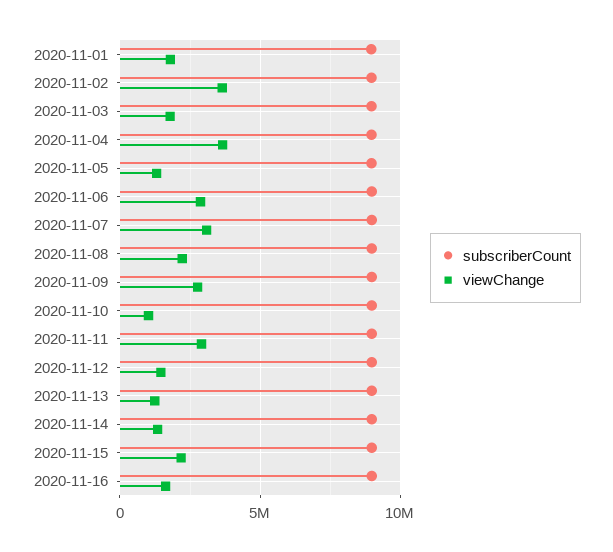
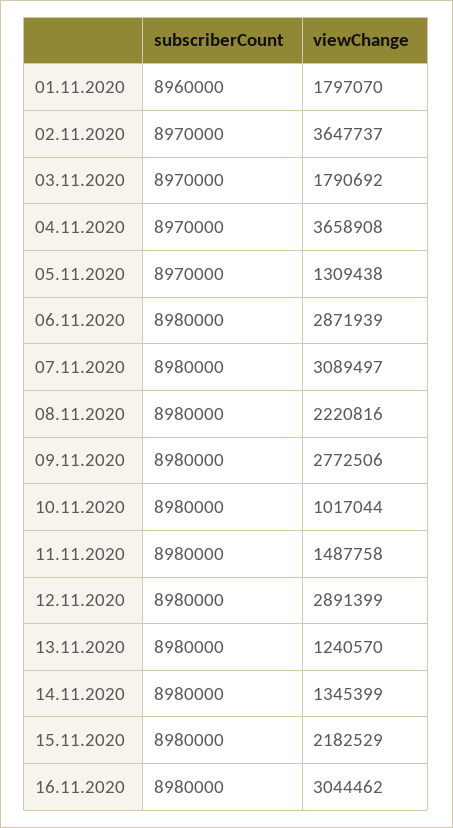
  {
    "subscriberCount": {
      "2020-11-01": 8960000,
      "2020-11-02": 8970000,
      "2020-11-03": 8970000,
      "2020-11-04": 8970000,
      "2020-11-05": 8970000,
      "2020-11-06": 8980000,
      "2020-11-07": 8980000,
      "2020-11-08": 8980000,
      "2020-11-09": 8980000,
      "2020-11-10": 8980000,
      "2020-11-11": 8980000,
      "2020-11-12": 8980000,
      "2020-11-13": 8980000,
      "2020-11-14": 8980000,
      "2020-11-15": 8980000,
      "2020-11-16": 8980000
    },
    "viewChange": {
      "2020-11-01": 1797070,
      "2020-11-02": 3647737,
      "2020-11-03": 1790692,
      "2020-11-04": 3658908,
      "2020-11-05": 1309438,
      "2020-11-06": 2871939,
      "2020-11-07": 3089497,
      "2020-11-08": 2220816,
      "2020-11-09": 2772506,
      "2020-11-10": 1017044,
-     "2020-11-11": 3000000,
+     "2020-11-11": 1487758,
-     "2020-11-12": 1500000,
+     "2020-11-12": 2891399,
      "2020-11-13": 1240570,
      "2020-11-14": 1345399,
      "2020-11-15": 2182529,
-     "2020-11-16": 1500000
+     "2020-11-16": 3044462
    }
  }

